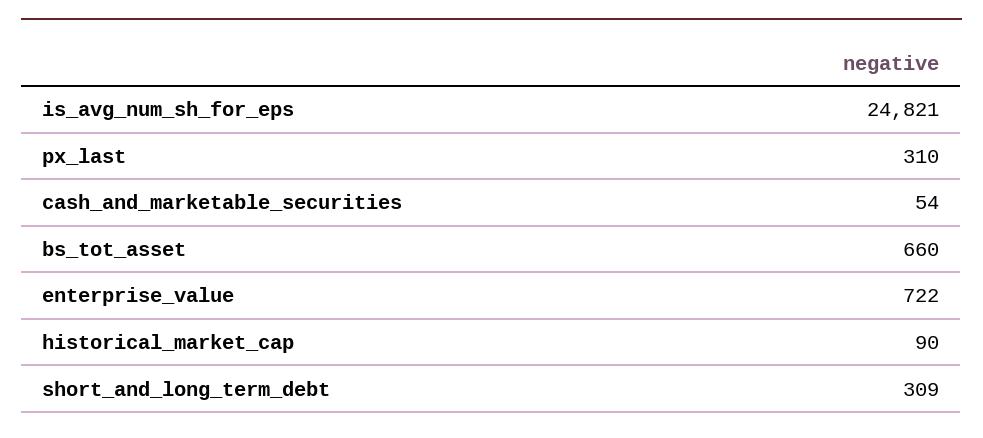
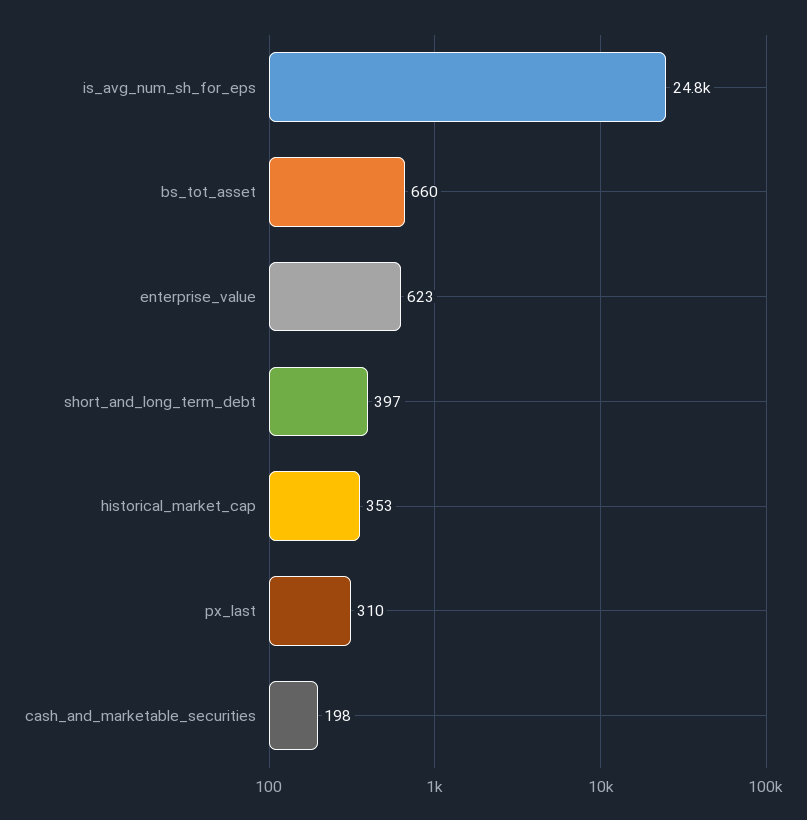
  {
    "is_avg_num_sh_for_eps": 24821,
    "px_last": 310,
-   "cash_and_marketable_securities": 54,
+   "cash_and_marketable_securities": 198,
    "bs_tot_asset": 660,
-   "enterprise_value": 722,
+   "enterprise_value": 623,
-   "historical_market_cap": 90,
+   "historical_market_cap": 353,
-   "short_and_long_term_debt": 309
+   "short_and_long_term_debt": 397
  }

